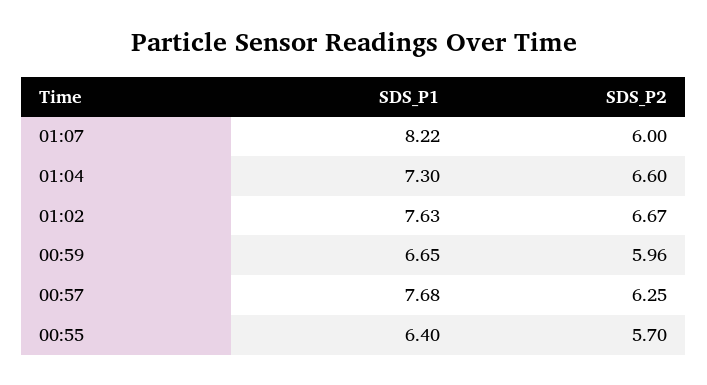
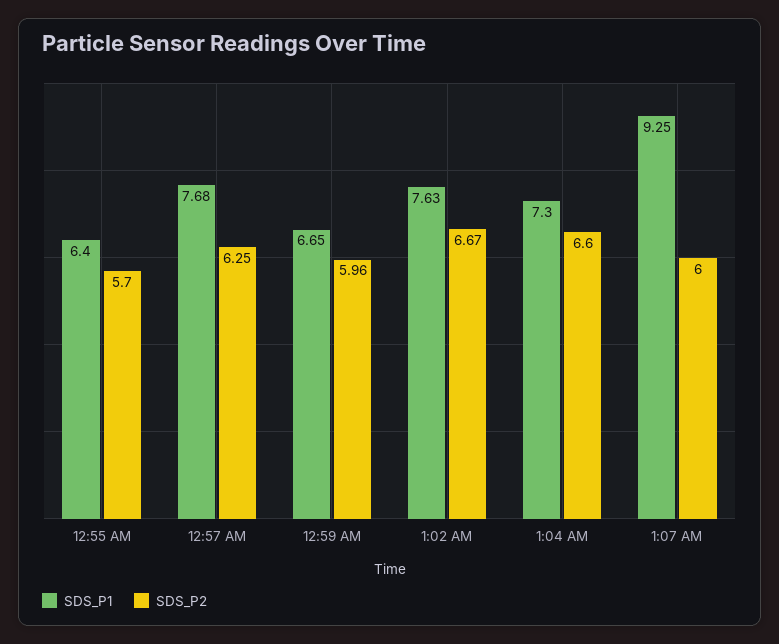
  {
    "SDS_P1": {
-     "01:07": 8.22,
+     "01:07": 9.25,
      "01:04": 7.3,
      "01:02": 7.63,
      "00:59": 6.65,
      "00:57": 7.68,
      "00:55": 6.4
    },
    "SDS_P2": {
      "01:07": 6,
      "01:04": 6.6,
      "01:02": 6.67,
      "00:59": 5.96,
      "00:57": 6.25,
      "00:55": 5.7
    }
  }

